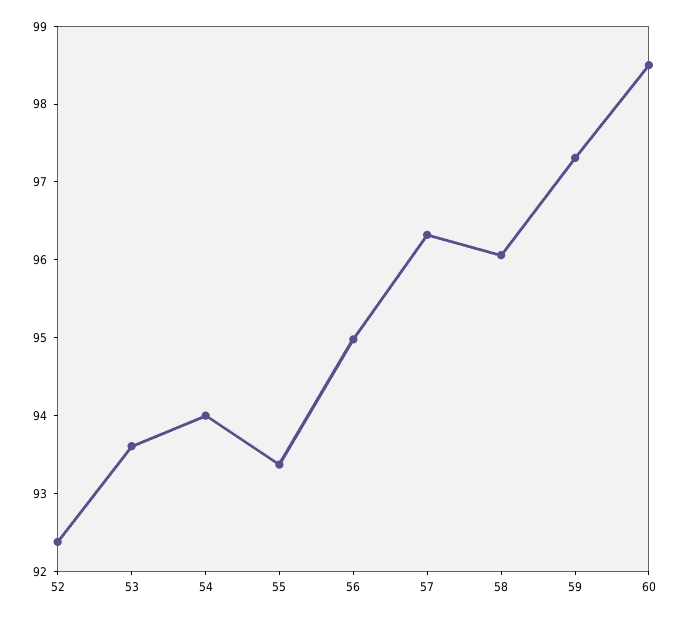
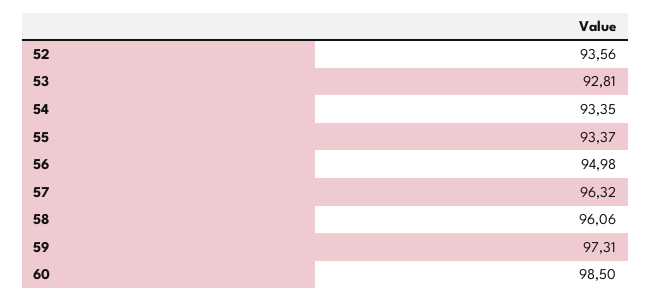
  {
-   "52": 92.4,
+   "52": 93.56,
-   "53": 93.6,
+   "53": 92.81,
-   "54": 94,
+   "54": 93.35,
    "55": 93.37,
    "56": 94.98,
    "57": 96.32,
    "58": 96.06,
    "59": 97.31,
    "60": 98.5
  }

